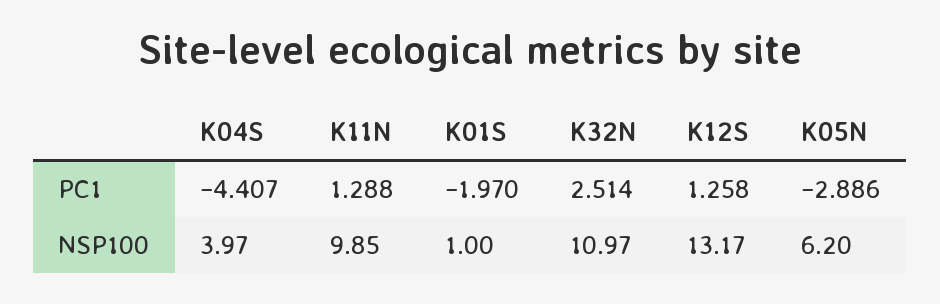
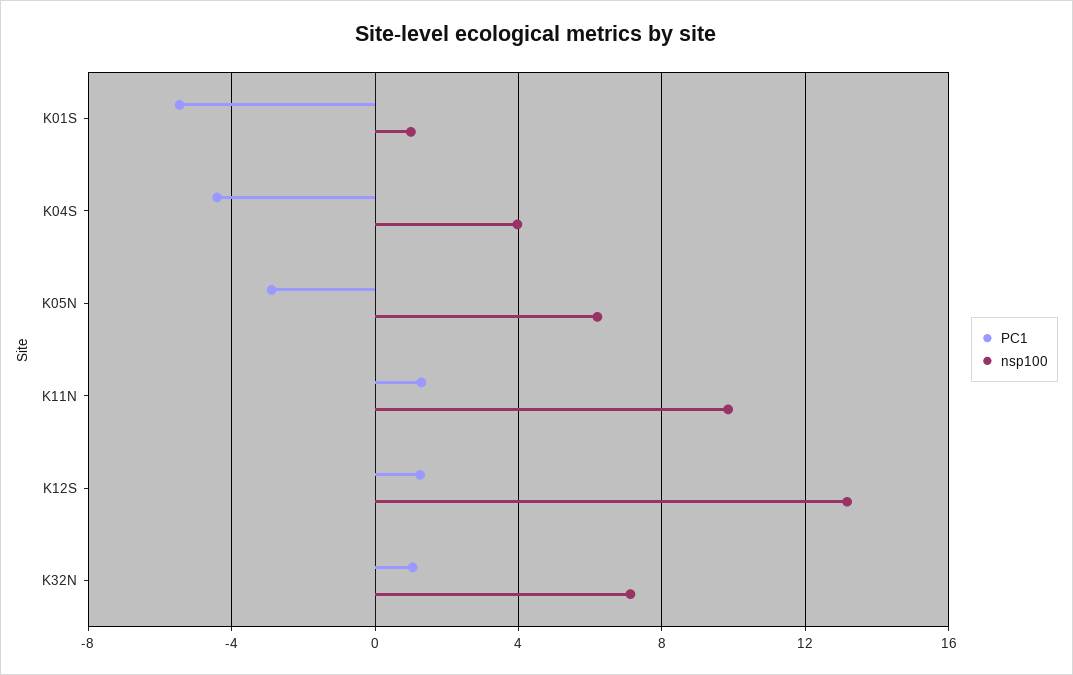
  {
    "PC1": {
      "K04S": -4.407,
      "K11N": 1.288,
-     "K01S": -1.97,
+     "K01S": -5.5,
-     "K32N": 2.514,
+     "K32N": 1,
      "K12S": 1.258,
      "K05N": -2.886
    },
    "NSP100": {
      "K04S": 3.97,
      "K11N": 9.85,
      "K01S": 1,
-     "K32N": 10.97,
+     "K32N": 7,
      "K12S": 13.17,
      "K05N": 6.2
    }
  }

